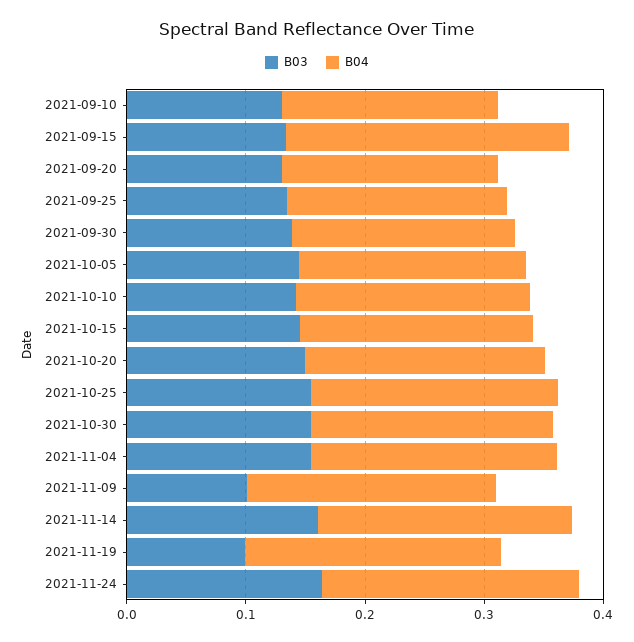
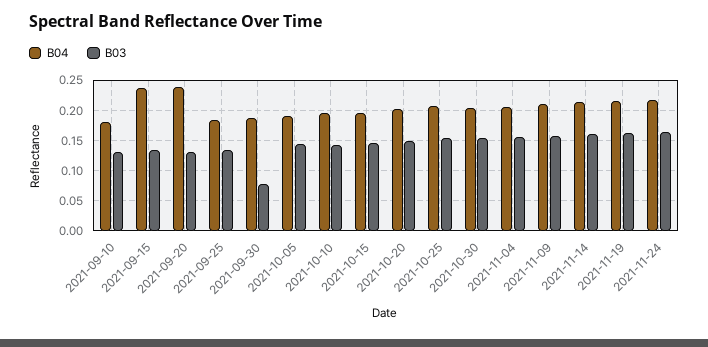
  {
    "B03": {
      "2021-09-10": 0.13,
      "2021-09-15": 0.13,
      "2021-09-20": 0.13,
      "2021-09-25": 0.13,
-     "2021-09-30": 0.14,
+     "2021-09-30": 0.08,
      "2021-10-05": 0.14,
      "2021-10-10": 0.14,
      "2021-10-15": 0.15,
      "2021-10-20": 0.15,
      "2021-10-25": 0.15,
      "2021-10-30": 0.15,
      "2021-11-04": 0.16,
-     "2021-11-09": 0.1,
+     "2021-11-09": 0.16,
      "2021-11-14": 0.16,
-     "2021-11-19": 0.1,
+     "2021-11-19": 0.16,
      "2021-11-24": 0.16
    },
    "B04": {
      "2021-09-10": 0.18,
      "2021-09-15": 0.24,
-     "2021-09-20": 0.18,
+     "2021-09-20": 0.24,
      "2021-09-25": 0.18,
      "2021-09-30": 0.19,
      "2021-10-05": 0.19,
      "2021-10-10": 0.2,
      "2021-10-15": 0.2,
      "2021-10-20": 0.2,
      "2021-10-25": 0.21,
      "2021-10-30": 0.2,
      "2021-11-04": 0.21,
      "2021-11-09": 0.21,
      "2021-11-14": 0.21,
      "2021-11-19": 0.21,
      "2021-11-24": 0.22
    }
  }

